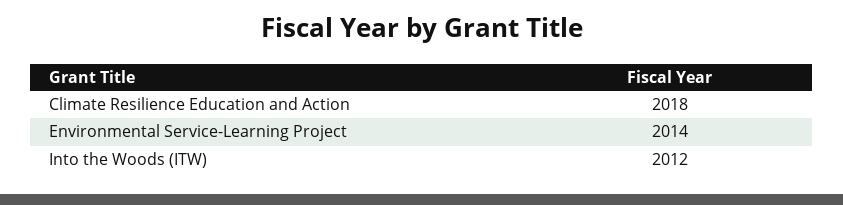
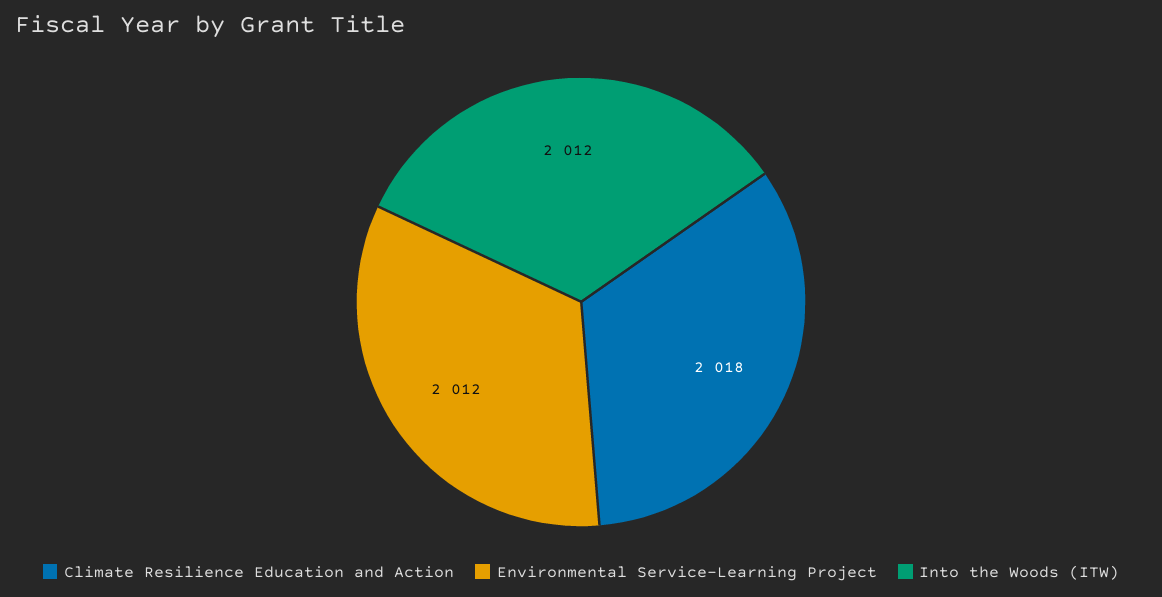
  {
    "Climate Resilience Education and Action": 2018,
-   "Environmental Service-Learning Project": 2014,
+   "Environmental Service-Learning Project": 2012,
    "Into the Woods (ITW)": 2012
  }

